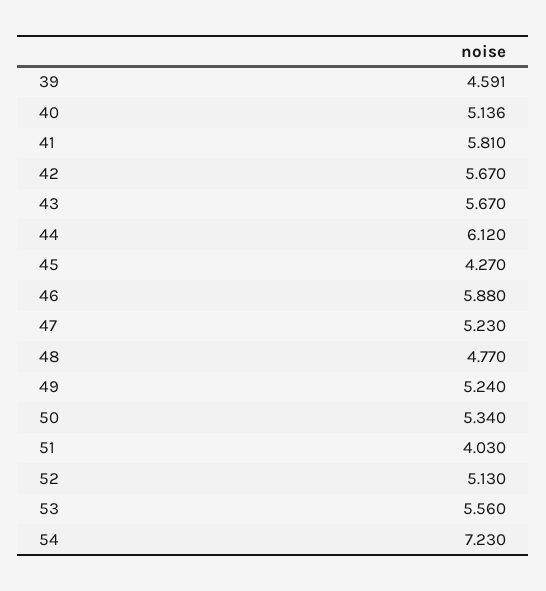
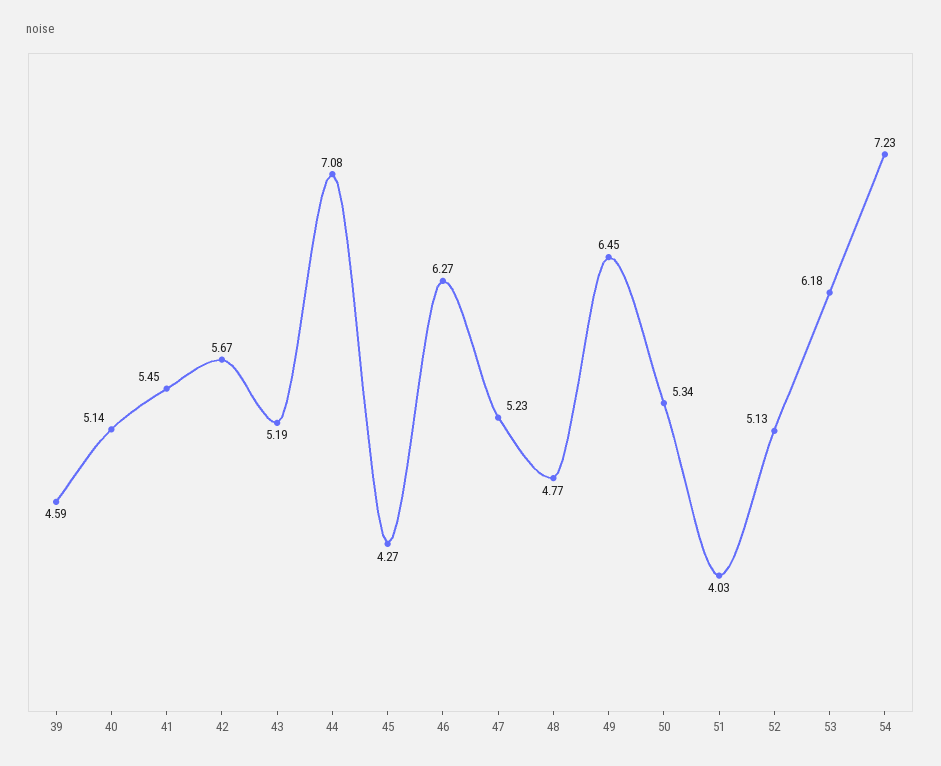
  {
    "39": 4.591,
    "40": 5.136,
-   "41": 5.81,
+   "41": 5.45,
    "42": 5.67,
-   "43": 5.67,
+   "43": 5.19,
-   "44": 6.12,
+   "44": 7.08,
    "45": 4.27,
-   "46": 5.88,
+   "46": 6.27,
    "47": 5.23,
    "48": 4.77,
-   "49": 5.24,
+   "49": 6.45,
    "50": 5.34,
    "51": 4.03,
    "52": 5.13,
-   "53": 5.56,
+   "53": 6.18,
    "54": 7.23
  }

